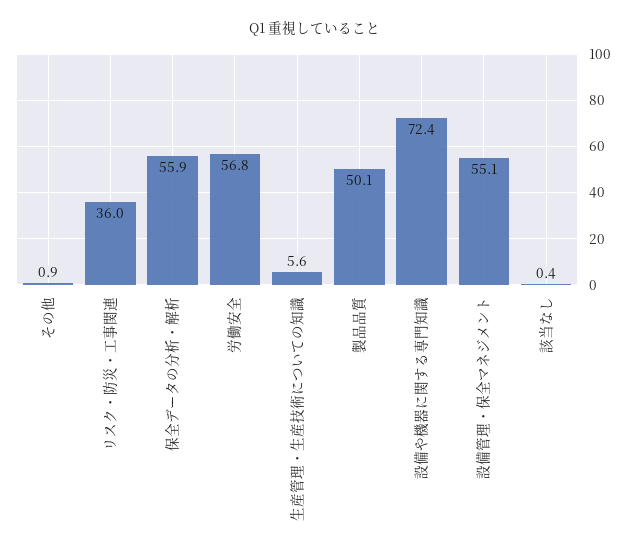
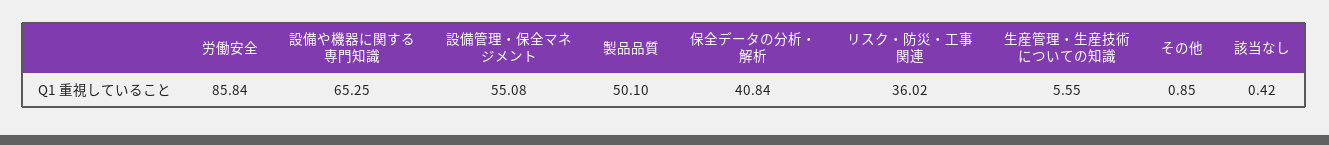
  {
    "その他": 0.85,
    "リスク・防災・工事関連": 36.02,
-   "保全データの分析・解析": 55.9,
+   "保全データの分析・解析": 40.84,
-   "労働安全": 56.8,
+   "労働安全": 85.84,
    "生産管理・生産技術についての知識": 5.55,
    "製品品質": 50.1,
-   "設備や機器に関する専門知識": 72.4,
+   "設備や機器に関する専門知識": 65.25,
    "設備管理・保全マネジメント": 55.08,
    "該当なし": 0.42
  }

